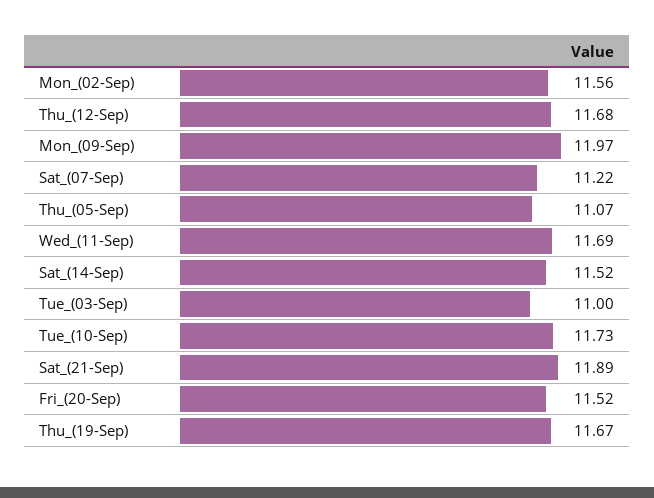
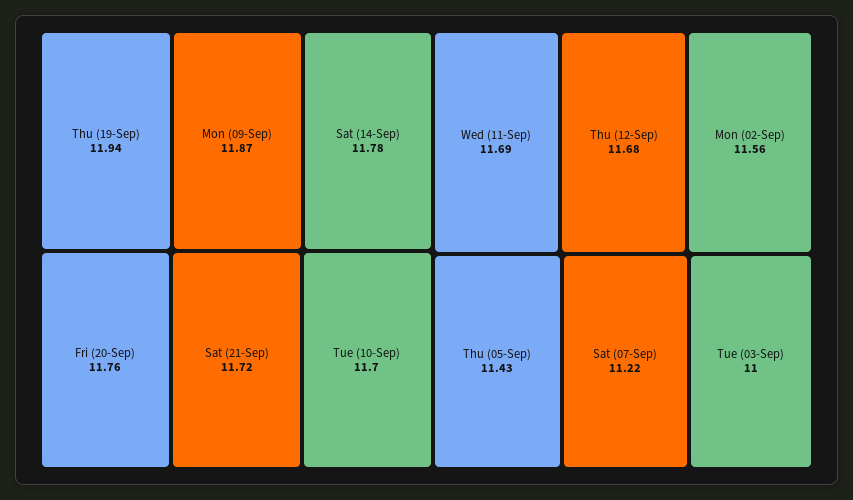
  {
    "Mon_(02-Sep)": 11.56,
    "Thu_(12-Sep)": 11.68,
-   "Mon_(09-Sep)": 11.97,
+   "Mon_(09-Sep)": 11.87,
    "Sat_(07-Sep)": 11.22,
-   "Thu_(05-Sep)": 11.07,
+   "Thu_(05-Sep)": 11.43,
    "Wed_(11-Sep)": 11.69,
-   "Sat_(14-Sep)": 11.52,
+   "Sat_(14-Sep)": 11.78,
    "Tue_(03-Sep)": 11,
-   "Tue_(10-Sep)": 11.73,
+   "Tue_(10-Sep)": 11.7,
-   "Sat_(21-Sep)": 11.89,
+   "Sat_(21-Sep)": 11.72,
-   "Fri_(20-Sep)": 11.52,
+   "Fri_(20-Sep)": 11.76,
-   "Thu_(19-Sep)": 11.67
+   "Thu_(19-Sep)": 11.94
  }

